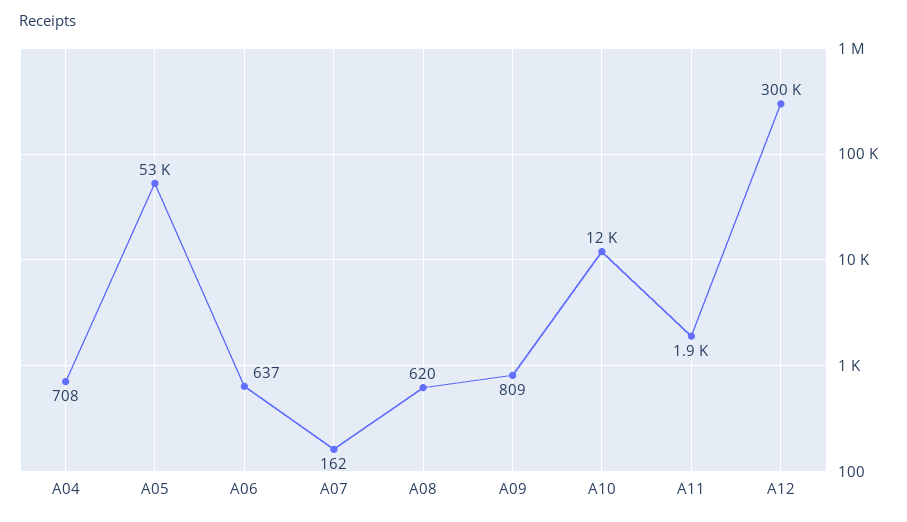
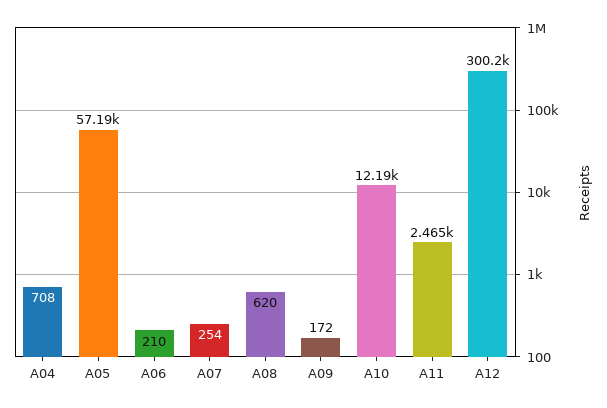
  {
    "A04": 708,
-   "A05": 53000,
+   "A05": 57190,
-   "A06": 637,
+   "A06": 210,
-   "A07": 162,
+   "A07": 254,
    "A08": 620,
-   "A09": 809,
+   "A09": 172,
    "A10": 12190,
-   "A11": 1900,
+   "A11": 2465,
    "A12": 300200
  }

